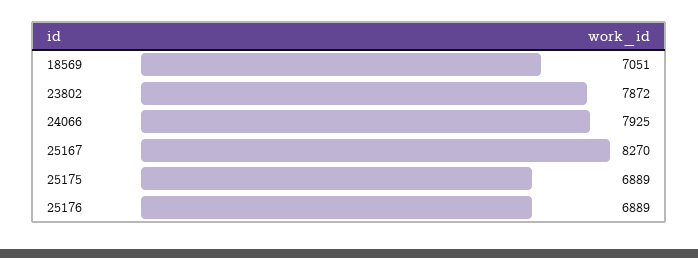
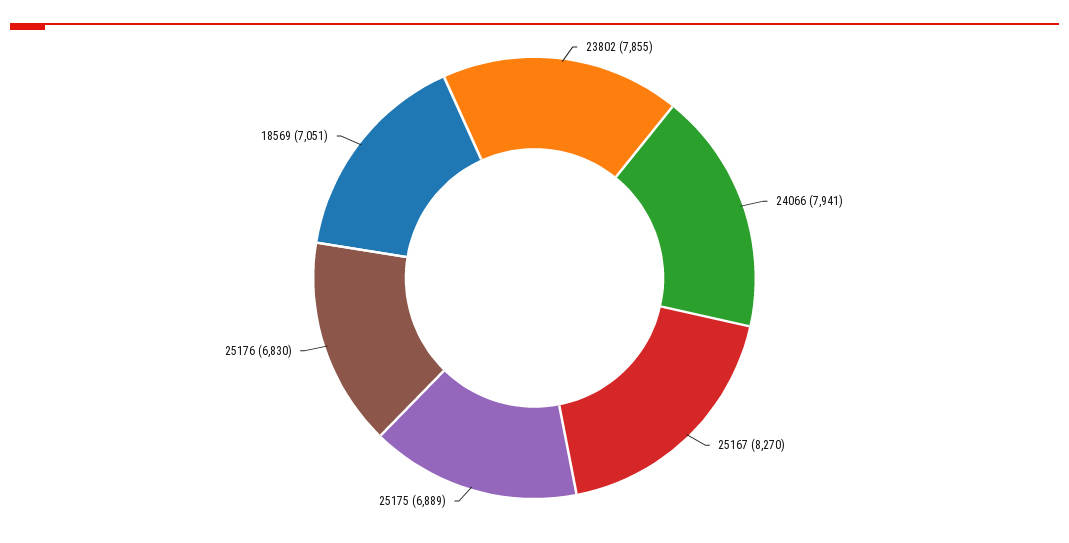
  {
    "18569": 7051,
-   "23802": 7872,
+   "23802": 7855,
-   "24066": 7925,
+   "24066": 7941,
    "25167": 8270,
    "25175": 6889,
-   "25176": 6889
+   "25176": 6830
  }

